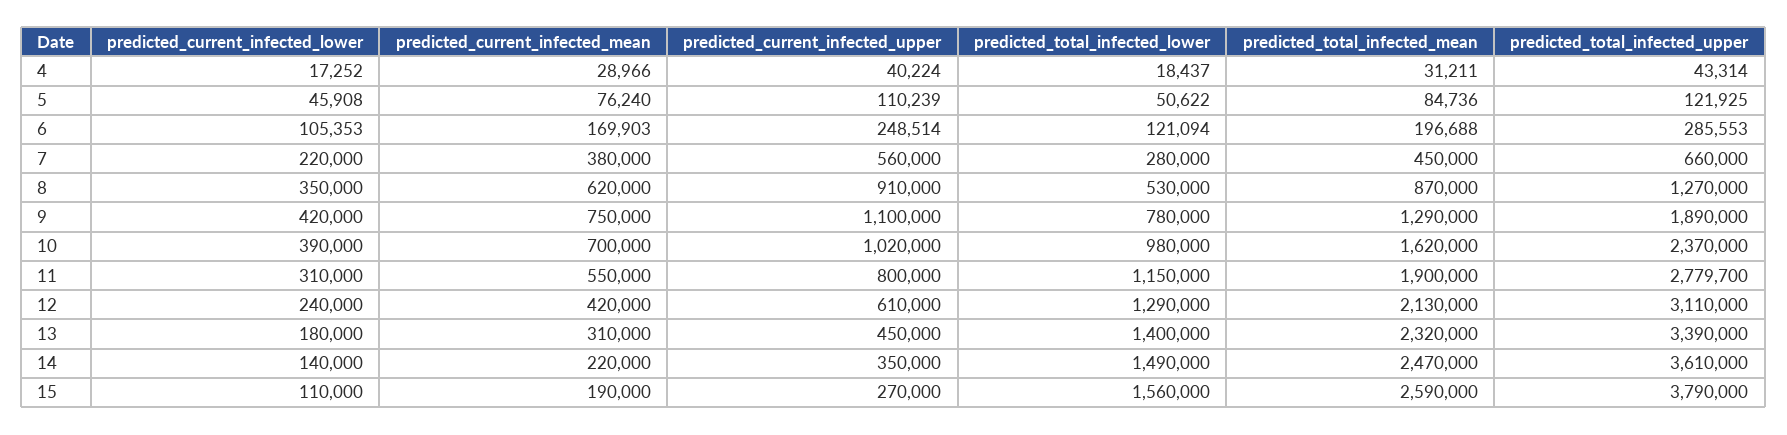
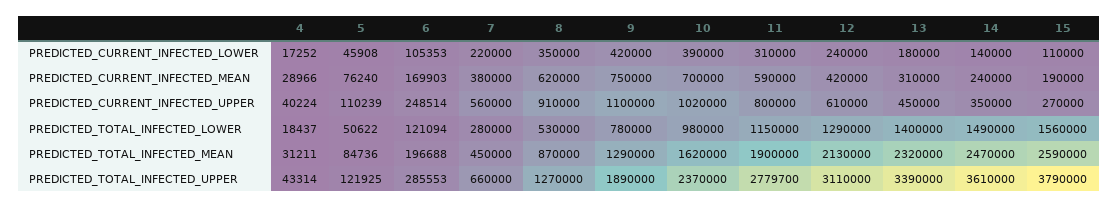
  {
    "predicted_current_infected_lower": {
      "4": 17252,
      "5": 45908,
      "6": 105353,
      "7": 220000,
      "8": 350000,
      "9": 420000,
      "10": 390000,
      "11": 310000,
      "12": 240000,
      "13": 180000,
      "14": 140000,
      "15": 110000
    },
    "predicted_current_infected_mean": {
      "4": 28966,
      "5": 76240,
      "6": 169903,
      "7": 380000,
      "8": 620000,
      "9": 750000,
      "10": 700000,
-     "11": 550000,
+     "11": 590000,
      "12": 420000,
      "13": 310000,
-     "14": 220000,
+     "14": 240000,
      "15": 190000
    },
    "predicted_current_infected_upper": {
      "4": 40224,
      "5": 110239,
      "6": 248514,
      "7": 560000,
      "8": 910000,
      "9": 1100000,
      "10": 1020000,
      "11": 800000,
      "12": 610000,
      "13": 450000,
      "14": 350000,
      "15": 270000
    },
    "predicted_total_infected_lower": {
      "4": 18437,
      "5": 50622,
      "6": 121094,
      "7": 280000,
      "8": 530000,
      "9": 780000,
      "10": 980000,
      "11": 1150000,
      "12": 1290000,
      "13": 1400000,
      "14": 1490000,
      "15": 1560000
    },
    "predicted_total_infected_mean": {
      "4": 31211,
      "5": 84736,
      "6": 196688,
      "7": 450000,
      "8": 870000,
      "9": 1290000,
      "10": 1620000,
      "11": 1900000,
      "12": 2130000,
      "13": 2320000,
      "14": 2470000,
      "15": 2590000
    },
    "predicted_total_infected_upper": {
      "4": 43314,
      "5": 121925,
      "6": 285553,
      "7": 660000,
      "8": 1270000,
      "9": 1890000,
      "10": 2370000,
      "11": 2779700,
      "12": 3110000,
      "13": 3390000,
      "14": 3610000,
      "15": 3790000
    }
  }

